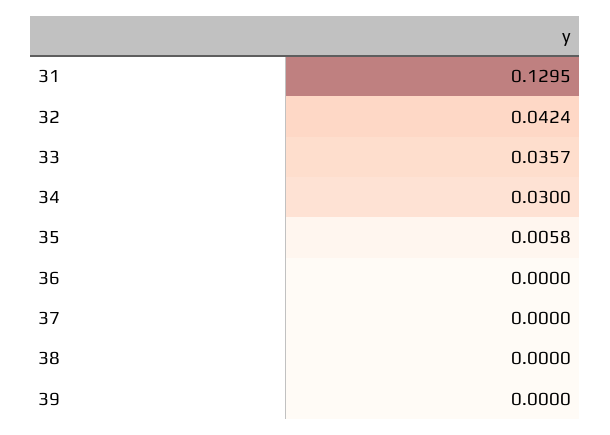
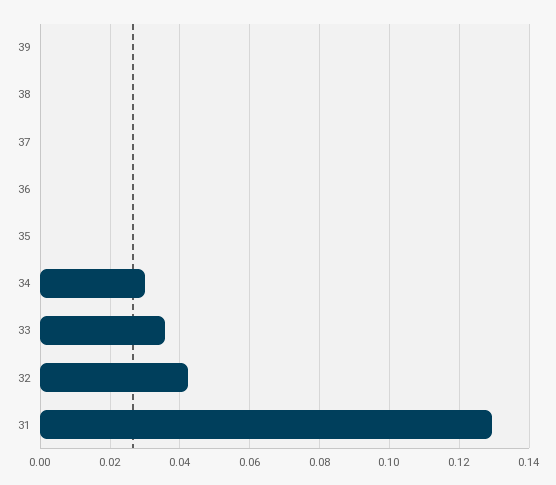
  {
    "31": 0.1295,
    "32": 0.0424,
    "33": 0.0357,
    "34": 0.03,
-   "35": 0.0058,
+   "35": 0,
    "36": 0,
    "37": 0,
    "38": 0,
    "39": 0
  }

